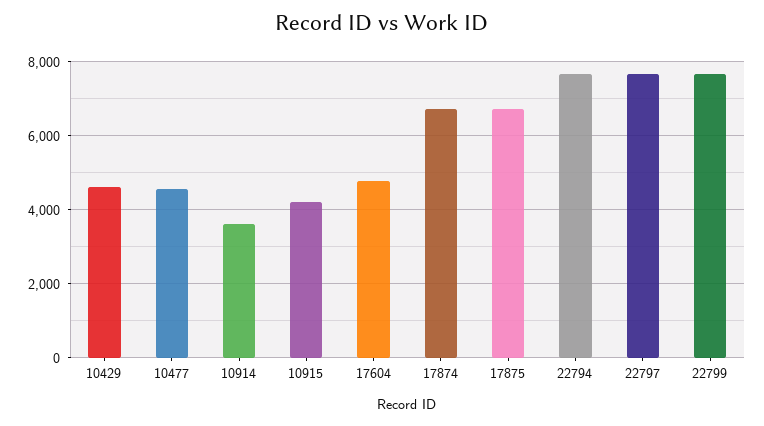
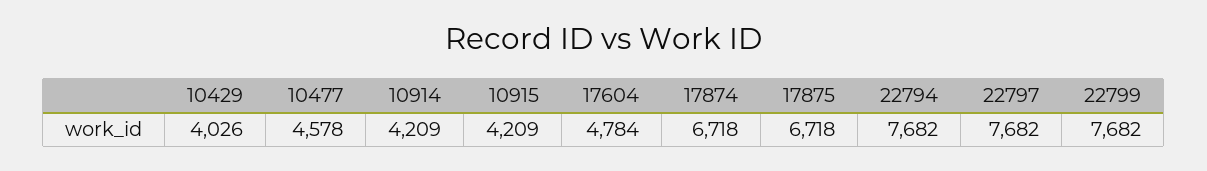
  {
-   "10429": 4600,
+   "10429": 4026,
    "10477": 4578,
-   "10914": 3600,
+   "10914": 4209,
    "10915": 4209,
    "17604": 4784,
    "17874": 6718,
    "17875": 6718,
    "22794": 7682,
    "22797": 7682,
    "22799": 7682
  }

